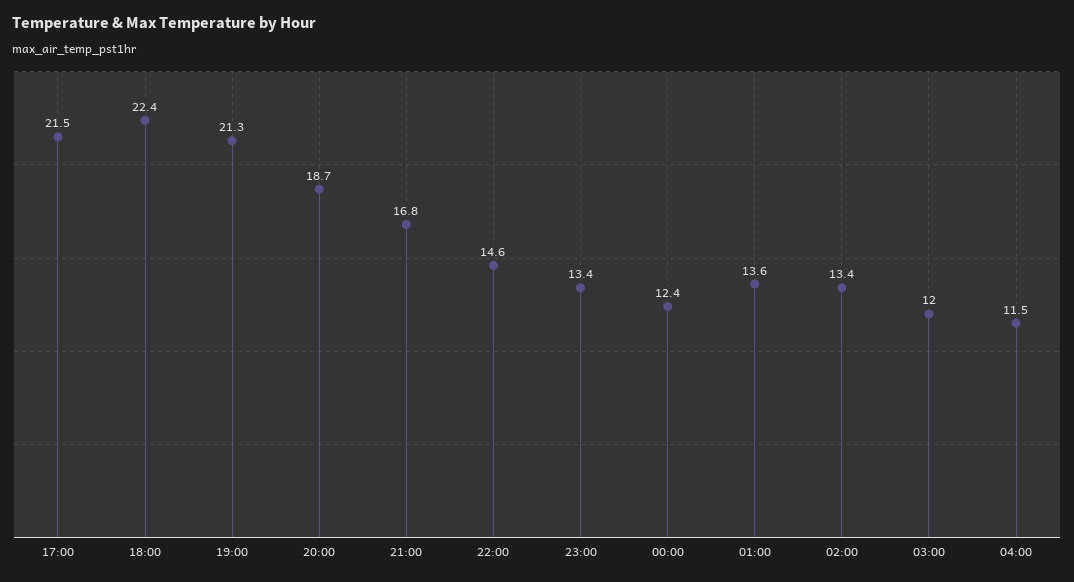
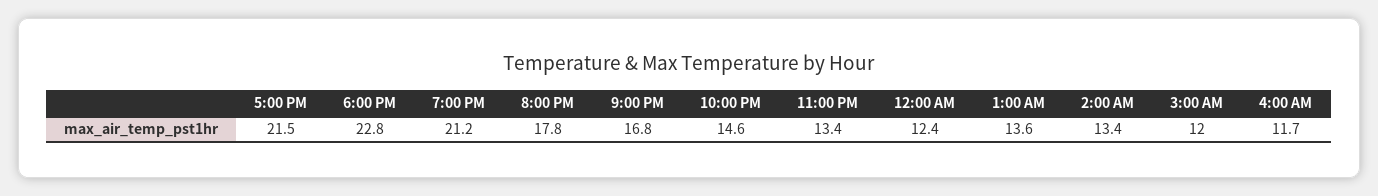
  {
    "17:00": 21.5,
-   "18:00": 22.4,
+   "18:00": 22.8,
-   "19:00": 21.3,
+   "19:00": 21.2,
-   "20:00": 18.7,
+   "20:00": 17.8,
    "21:00": 16.8,
    "22:00": 14.6,
    "23:00": 13.4,
    "00:00": 12.4,
    "01:00": 13.6,
    "02:00": 13.4,
    "03:00": 12,
-   "04:00": 11.5
+   "04:00": 11.7
  }

